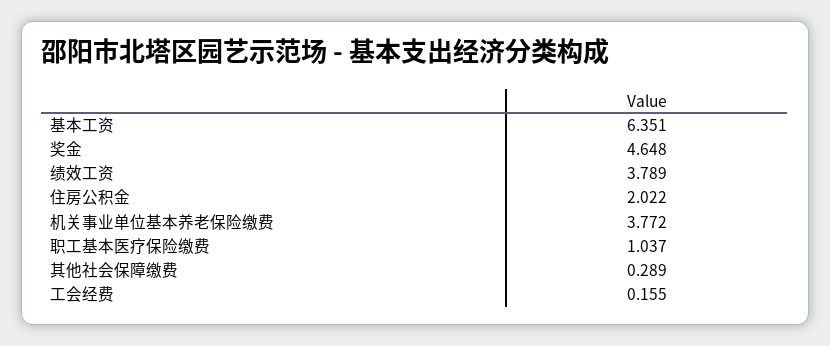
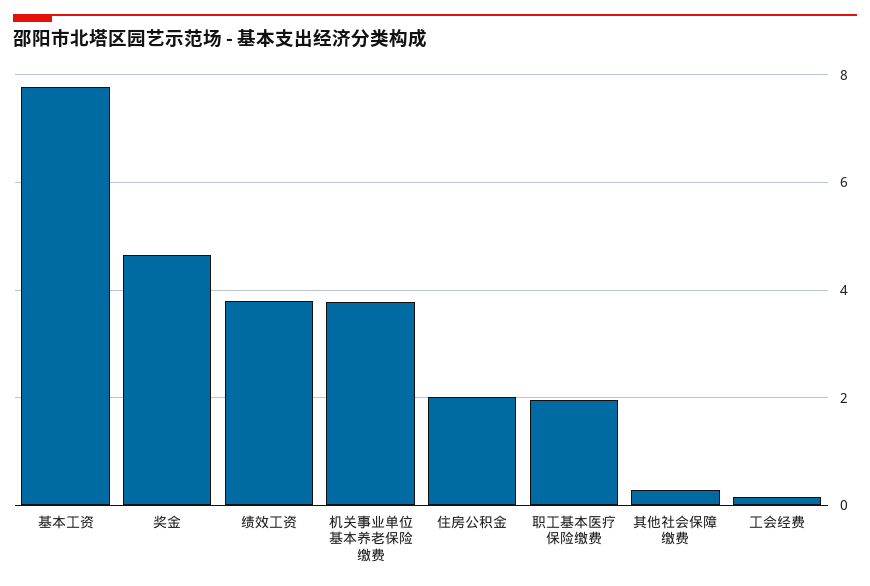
  {
-   "基本工资": 6.351,
+   "基本工资": 7.8,
    "奖金": 4.648,
    "绩效工资": 3.789,
    "住房公积金": 2.022,
    "机关事业单位基本养老保险缴费": 3.772,
-   "职工基本医疗保险缴费": 1.037,
+   "职工基本医疗保险缴费": 2,
    "其他社会保障缴费": 0.289,
    "工会经费": 0.155
  }

